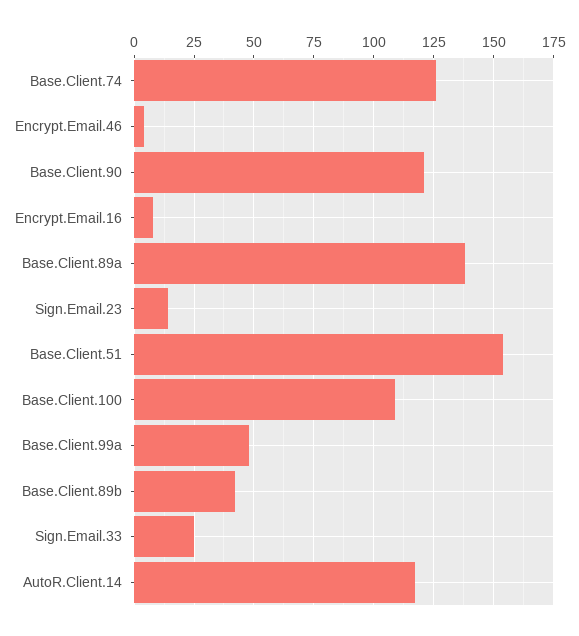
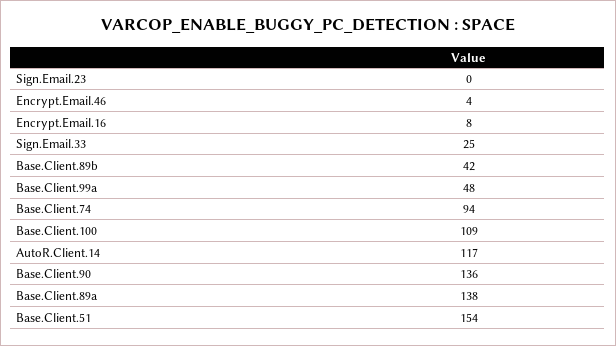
  {
-   "Base.Client.74": 125,
+   "Base.Client.74": 94,
    "Encrypt.Email.46": 4,
-   "Base.Client.90": 120,
+   "Base.Client.90": 136,
    "Encrypt.Email.16": 8,
    "Base.Client.89a": 138,
-   "Sign.Email.23": 15,
+   "Sign.Email.23": 0,
    "Base.Client.51": 154,
    "Base.Client.100": 109,
    "Base.Client.99a": 48,
    "Base.Client.89b": 42,
    "Sign.Email.33": 25,
    "AutoR.Client.14": 117
  }

